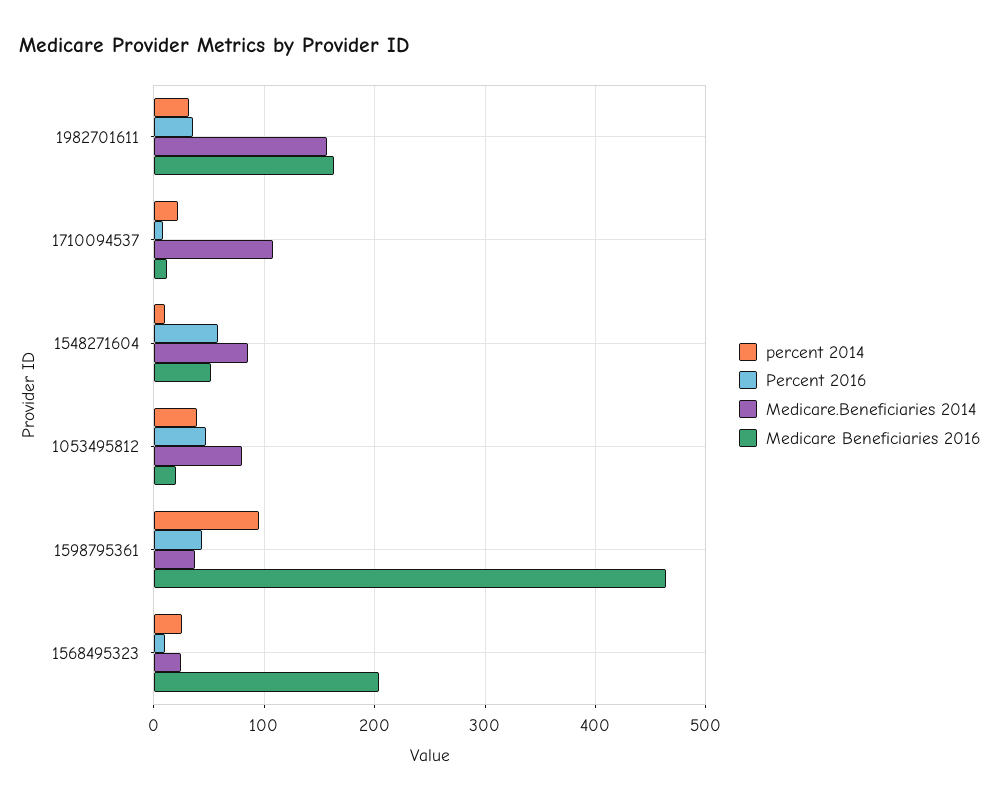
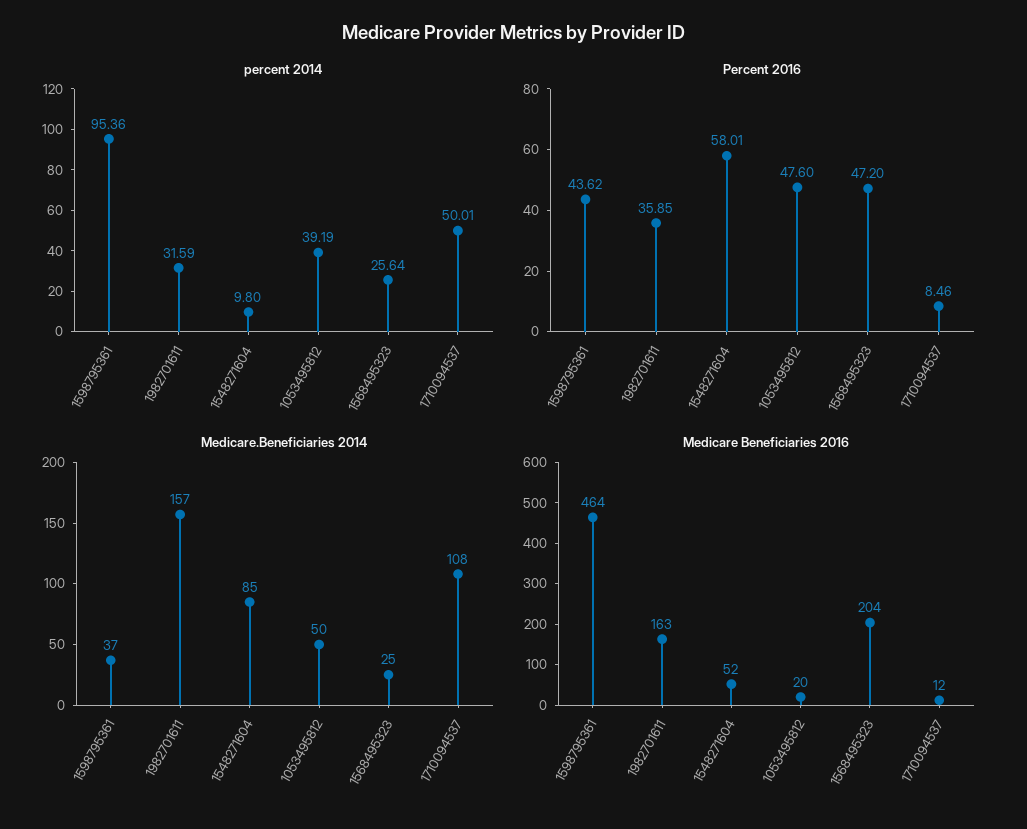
  {
    "percent 2014": {
      "1982701611": 31.59,
-     "1710094537": 20,
+     "1710094537": 50.01,
      "1548271604": 9.8,
      "1053495812": 39.19,
      "1598795361": 95.36,
      "1568495323": 25.64
    },
    "Percent 2016": {
      "1982701611": 35.85,
      "1710094537": 8.46,
      "1548271604": 58.01,
      "1053495812": 47.6,
      "1598795361": 43.62,
-     "1568495323": 10
+     "1568495323": 47.2
    },
    "Medicare.Beneficiaries 2014": {
      "1982701611": 157,
      "1710094537": 108,
      "1548271604": 85,
-     "1053495812": 80,
+     "1053495812": 50,
      "1598795361": 37,
      "1568495323": 25
    },
    "Medicare Beneficiaries 2016": {
      "1982701611": 163,
      "1710094537": 12,
      "1548271604": 52,
      "1053495812": 20,
      "1598795361": 464,
      "1568495323": 204
    }
  }

